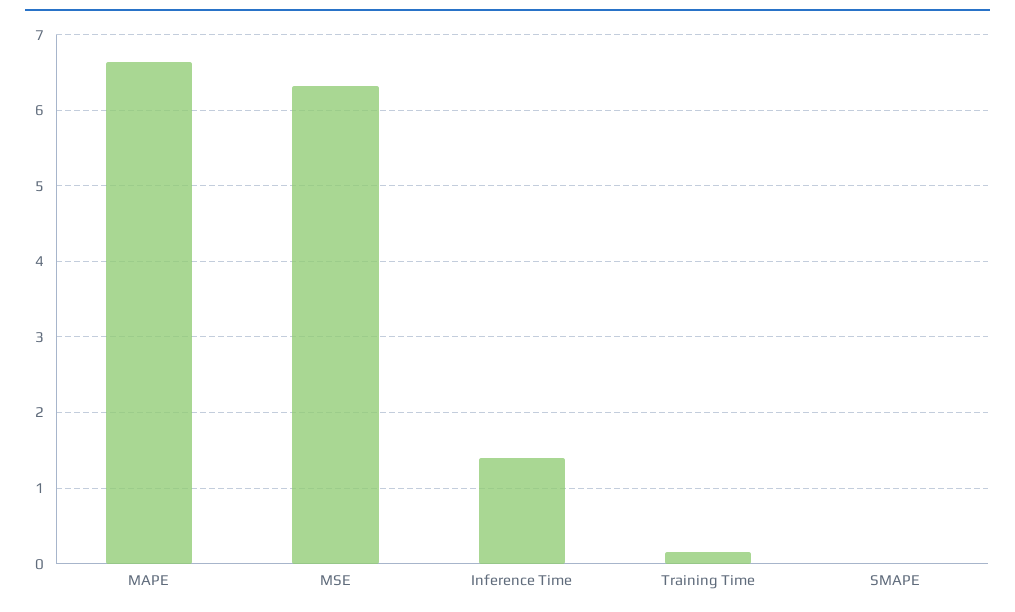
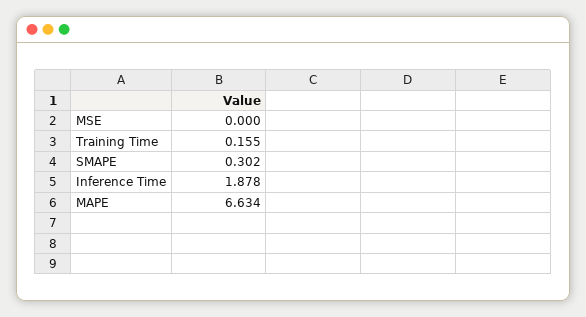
  {
    "MAPE": 6.634,
-   "MSE": 6.3,
+   "MSE": 0,
-   "Inference Time": 1.4,
+   "Inference Time": 1.878,
    "Training Time": 0.155,
-   "SMAPE": 0
+   "SMAPE": 0.302
  }

